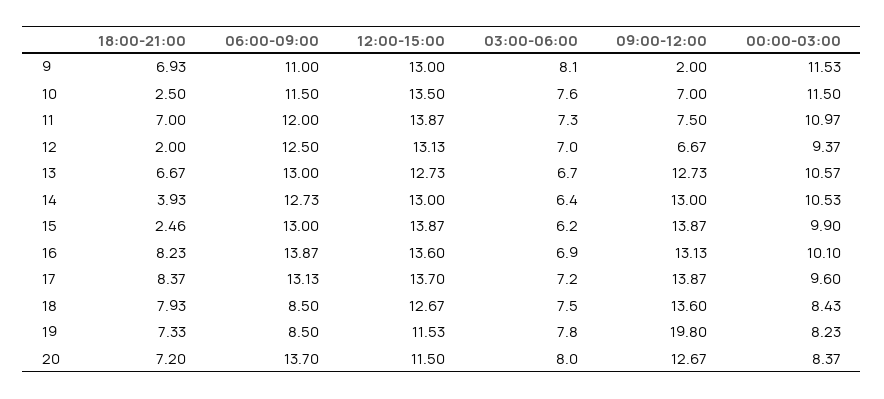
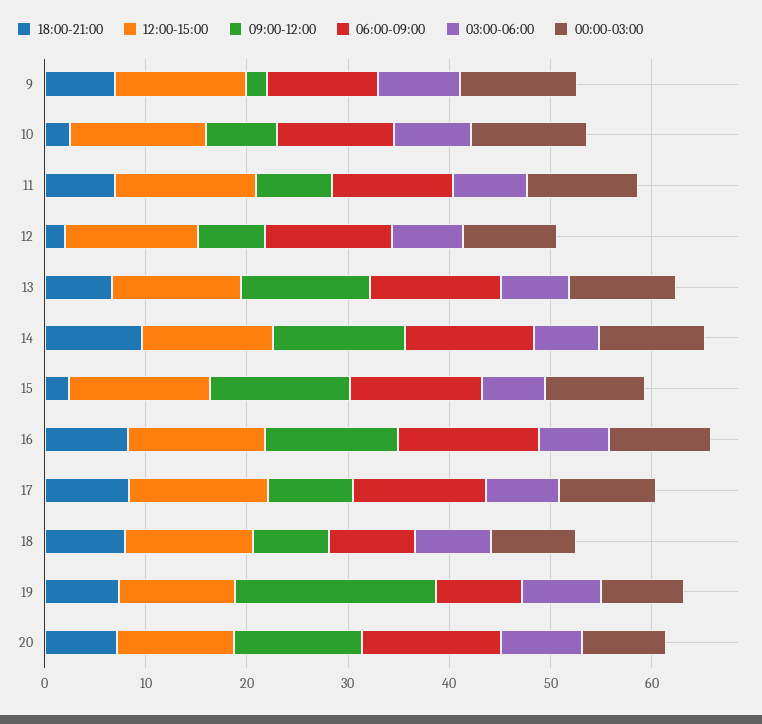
  {
    "18:00-21:00": {
      "9": 6.93,
      "10": 2.5,
      "11": 7,
      "12": 2,
      "13": 6.67,
-     "14": 3.93,
+     "14": 10,
      "15": 2.46,
      "16": 8.23,
      "17": 8.37,
      "18": 7.93,
      "19": 7.33,
      "20": 7.2
    },
    "06:00-09:00": {
      "9": 11,
      "10": 11.5,
      "11": 12,
      "12": 12.5,
      "13": 13,
      "14": 12.73,
      "15": 13,
      "16": 13.87,
      "17": 13.13,
      "18": 8.5,
      "19": 8.5,
      "20": 13.7
    },
    "12:00-15:00": {
      "9": 13,
      "10": 13.5,
      "11": 13.87,
      "12": 13.13,
      "13": 12.73,
      "14": 13,
      "15": 13.87,
      "16": 13.6,
      "17": 13.7,
      "18": 12.67,
      "19": 11.53,
      "20": 11.5
    },
    "03:00-06:00": {
      "9": 8.1,
      "10": 7.6,
      "11": 7.3,
      "12": 7,
      "13": 6.7,
      "14": 6.4,
      "15": 6.2,
      "16": 6.9,
      "17": 7.2,
      "18": 7.5,
      "19": 7.8,
      "20": 8
    },
    "09:00-12:00": {
      "9": 2,
      "10": 7,
      "11": 7.5,
      "12": 6.67,
      "13": 12.73,
      "14": 13,
      "15": 13.87,
      "16": 13.13,
-     "17": 13.87,
+     "17": 8,
-     "18": 13.6,
+     "18": 8,
      "19": 19.8,
      "20": 12.67
    },
    "00:00-03:00": {
      "9": 11.53,
      "10": 11.5,
      "11": 10.97,
      "12": 9.37,
      "13": 10.57,
      "14": 10.53,
      "15": 9.9,
      "16": 10.1,
      "17": 9.6,
      "18": 8.43,
      "19": 8.23,
      "20": 8.37
    }
  }

